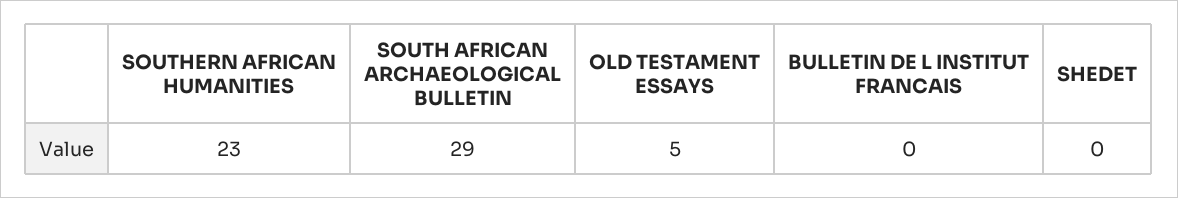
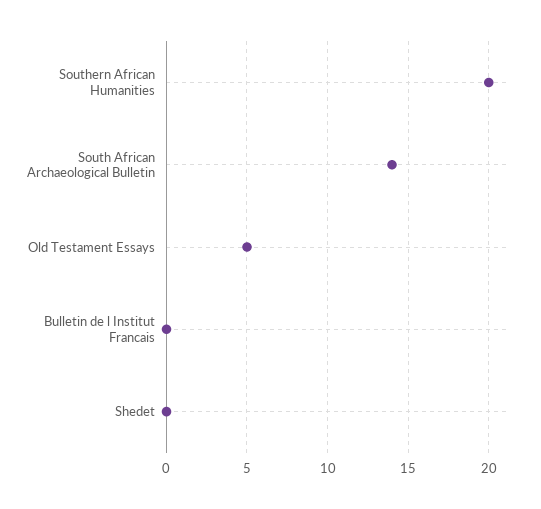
  {
-   "SOUTHERN AFRICAN HUMANITIES": 23,
+   "SOUTHERN AFRICAN HUMANITIES": 20,
-   "SOUTH AFRICAN ARCHAEOLOGICAL BULLETIN": 29,
+   "SOUTH AFRICAN ARCHAEOLOGICAL BULLETIN": 14,
    "OLD TESTAMENT ESSAYS": 5,
    "BULLETIN DE L INSTITUT FRANCAIS": 0,
    "SHEDET": 0
  }

